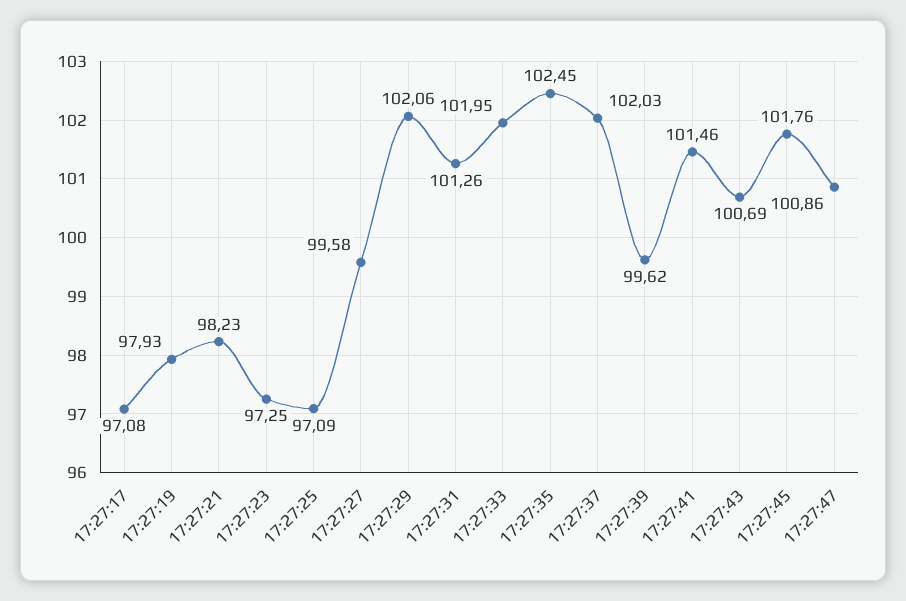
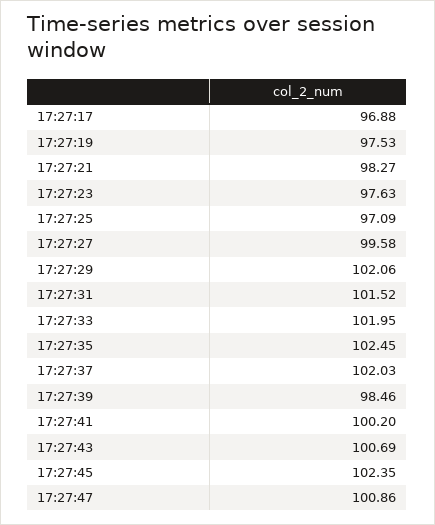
  {
-   "17:27:17": 97.08,
+   "17:27:17": 96.88,
-   "17:27:19": 97.93,
+   "17:27:19": 97.53,
-   "17:27:21": 98.23,
+   "17:27:21": 98.27,
-   "17:27:23": 97.25,
+   "17:27:23": 97.63,
    "17:27:25": 97.09,
    "17:27:27": 99.58,
    "17:27:29": 102.06,
-   "17:27:31": 101.26,
+   "17:27:31": 101.52,
    "17:27:33": 101.95,
    "17:27:35": 102.45,
    "17:27:37": 102.03,
-   "17:27:39": 99.62,
+   "17:27:39": 98.46,
-   "17:27:41": 101.46,
+   "17:27:41": 100.2,
    "17:27:43": 100.69,
-   "17:27:45": 101.76,
+   "17:27:45": 102.35,
    "17:27:47": 100.86
  }

